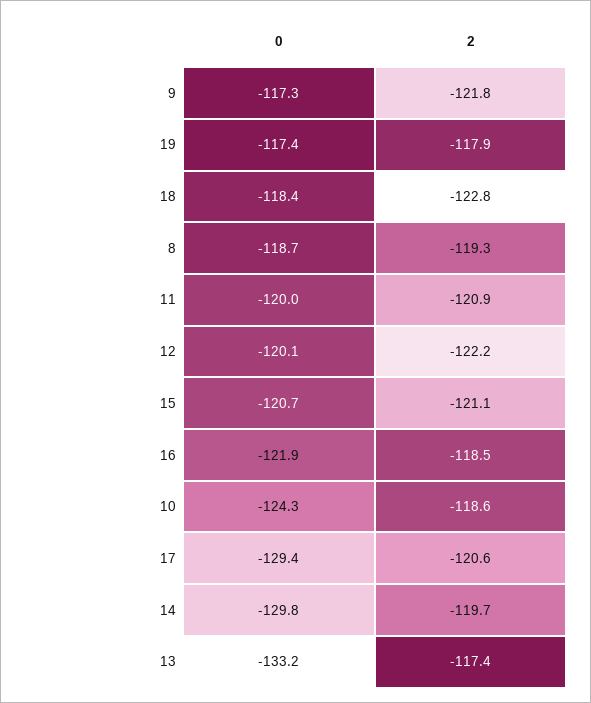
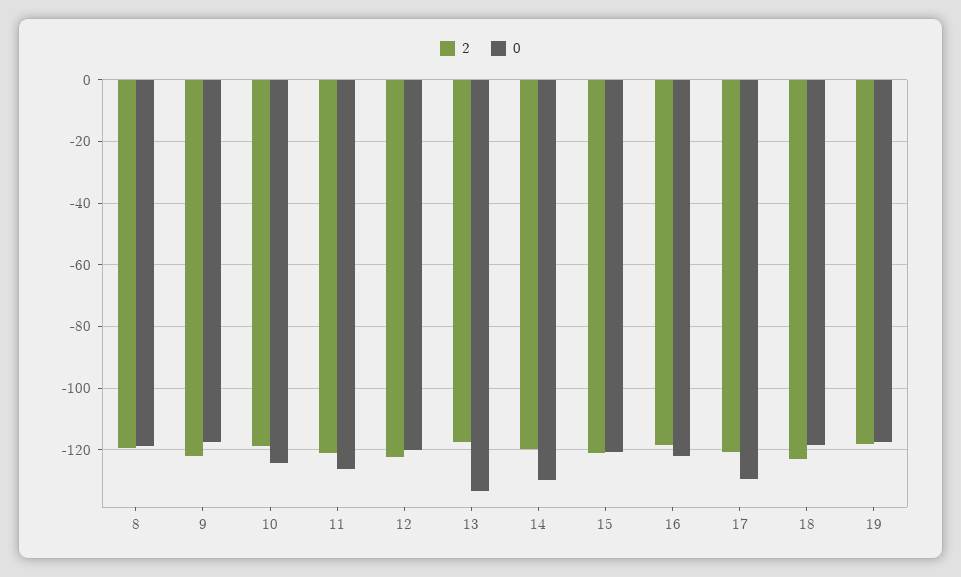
  {
    "0": {
      "9": -117.3,
      "19": -117.4,
      "18": -118.4,
      "8": -118.7,
-     "11": -120,
+     "11": -126,
      "12": -120.1,
      "15": -120.7,
      "16": -121.9,
      "10": -124.3,
      "17": -129.4,
      "14": -129.8,
      "13": -133.2
    },
    "2": {
      "9": -121.8,
      "19": -117.9,
      "18": -122.8,
      "8": -119.3,
      "11": -120.9,
      "12": -122.2,
      "15": -121.1,
      "16": -118.5,
      "10": -118.6,
      "17": -120.6,
      "14": -119.7,
      "13": -117.4
    }
  }

